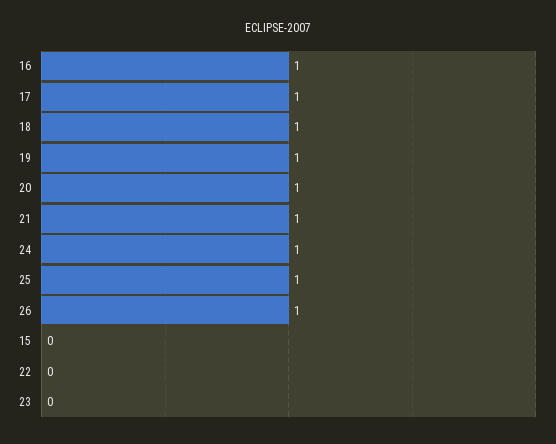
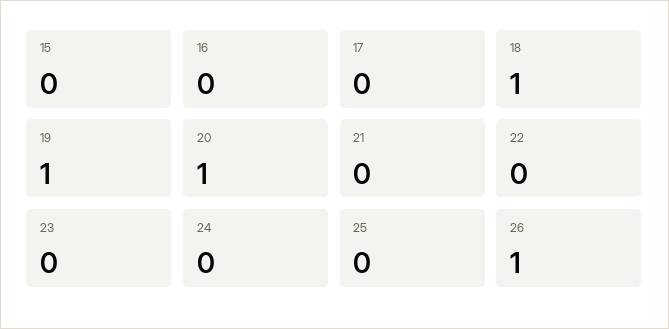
  {
-   "16": 1,
+   "16": 0,
-   "17": 1,
+   "17": 0,
    "18": 1,
    "19": 1,
    "20": 1,
-   "21": 1,
+   "21": 0,
-   "24": 1,
+   "24": 0,
-   "25": 1,
+   "25": 0,
    "26": 1,
    "15": 0,
    "22": 0,
    "23": 0
  }

